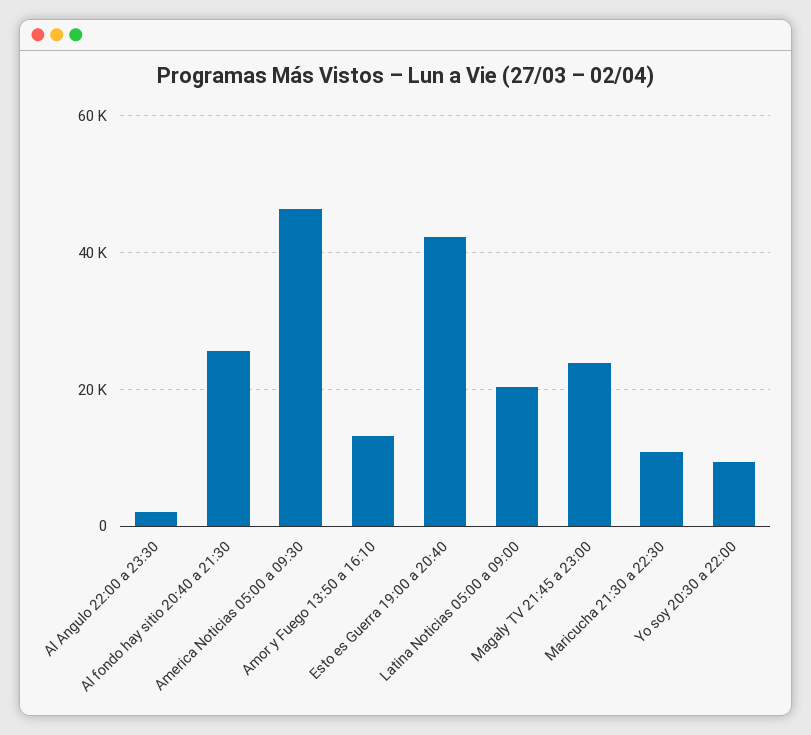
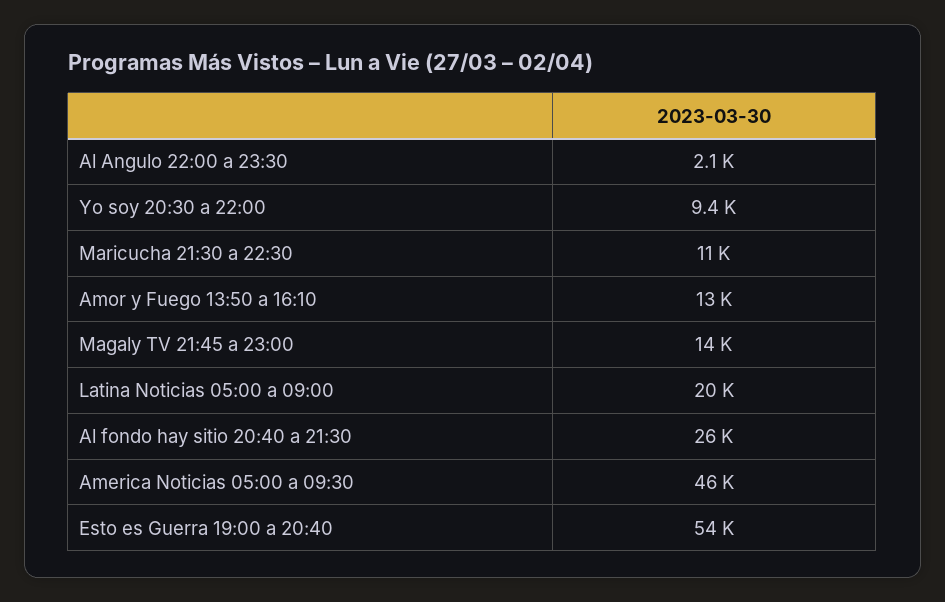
  {
    "Al Angulo 22:00 a 23:30": 2100,
    "Al fondo hay sitio 20:40 a 21:30": 26000,
    "America Noticias 05:00 a 09:30": 46000,
    "Amor y Fuego 13:50 a 16:10": 13000,
-   "Esto es Guerra 19:00 a 20:40": 42000,
+   "Esto es Guerra 19:00 a 20:40": 54000,
    "Latina Noticias 05:00 a 09:00": 20000,
-   "Magaly TV 21:45 a 23:00": 24000,
+   "Magaly TV 21:45 a 23:00": 14000,
    "Maricucha 21:30 a 22:30": 11000,
    "Yo soy 20:30 a 22:00": 9400
  }

